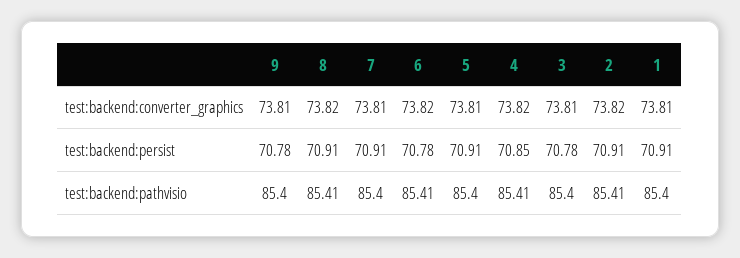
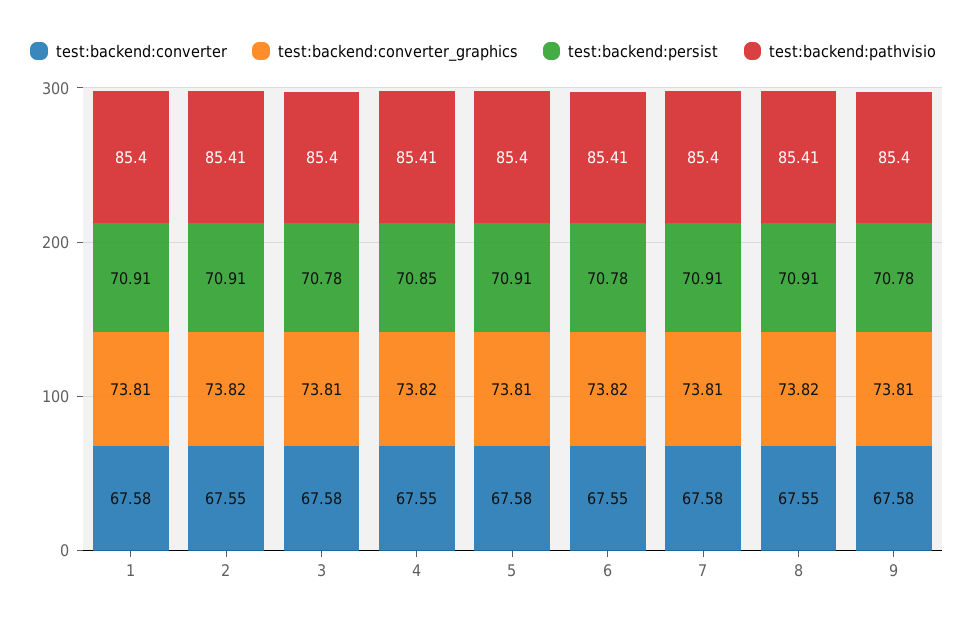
  {
    "test:backend:converter_graphics": {
      "9": 73.81,
      "8": 73.82,
      "7": 73.81,
      "6": 73.82,
      "5": 73.81,
      "4": 73.82,
      "3": 73.81,
      "2": 73.82,
      "1": 73.81
    },
    "test:backend:persist": {
      "9": 70.78,
      "8": 70.91,
      "7": 70.91,
      "6": 70.78,
      "5": 70.91,
      "4": 70.85,
      "3": 70.78,
      "2": 70.91,
      "1": 70.91
    },
    "test:backend:pathvisio": {
      "9": 85.4,
      "8": 85.41,
      "7": 85.4,
      "6": 85.41,
      "5": 85.4,
      "4": 85.41,
      "3": 85.4,
      "2": 85.41,
      "1": 85.4
-   }
+   },
+   "test:backend:converter": {
+     "1": 67.58,
+     "2": 67.55,
+     "3": 67.58,
+     "4": 67.55,
+     "5": 67.58,
+     "6": 67.55,
+     "7": 67.58,
+     "8": 67.55,
+     "9": 67.58
+   }
  }

